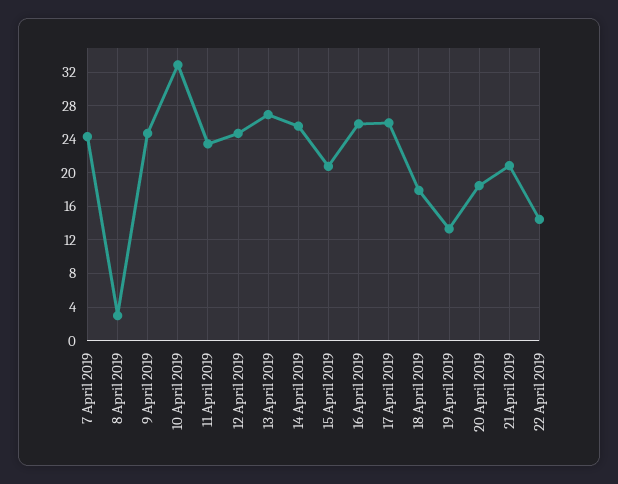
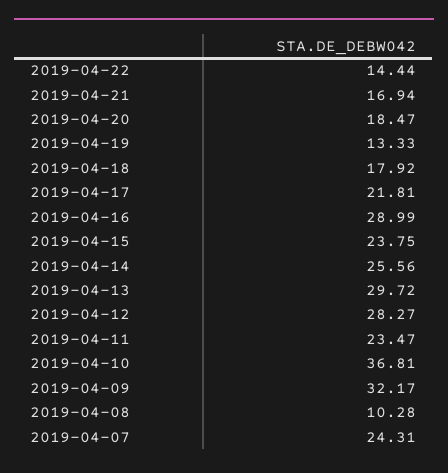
  {
    "7 April 2019": 24.31,
-   "8 April 2019": 3,
+   "8 April 2019": 10.28,
-   "9 April 2019": 25,
+   "9 April 2019": 32.17,
-   "10 April 2019": 33,
+   "10 April 2019": 36.81,
    "11 April 2019": 23.47,
-   "12 April 2019": 25,
+   "12 April 2019": 28.27,
-   "13 April 2019": 27,
+   "13 April 2019": 29.72,
    "14 April 2019": 25.56,
-   "15 April 2019": 21,
+   "15 April 2019": 23.75,
-   "16 April 2019": 26,
+   "16 April 2019": 28.99,
-   "17 April 2019": 26,
+   "17 April 2019": 21.81,
    "18 April 2019": 17.92,
    "19 April 2019": 13.33,
    "20 April 2019": 18.47,
-   "21 April 2019": 21,
+   "21 April 2019": 16.94,
    "22 April 2019": 14.44
  }

